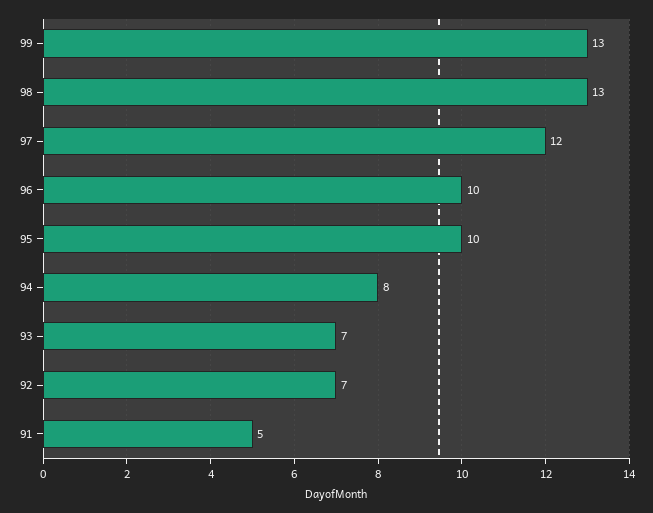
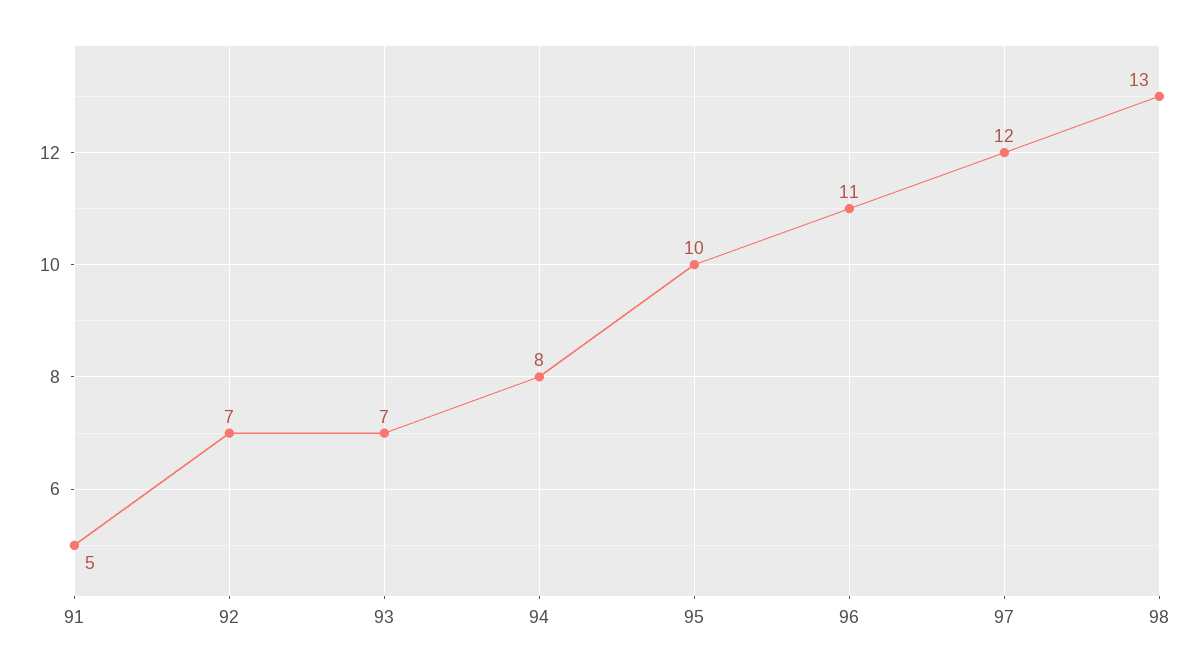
  {
-   "99": 13,
    "98": 13,
    "97": 12,
-   "96": 10,
+   "96": 11,
    "95": 10,
    "94": 8,
    "93": 7,
    "92": 7,
    "91": 5
  }

